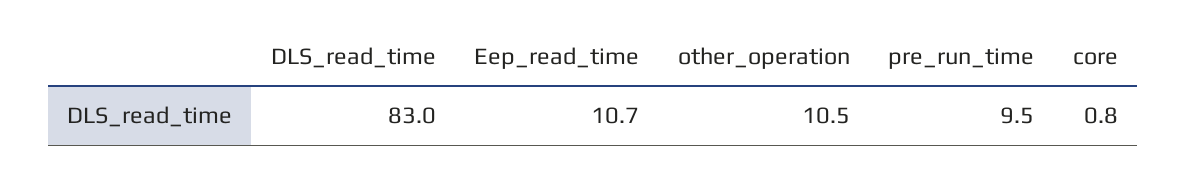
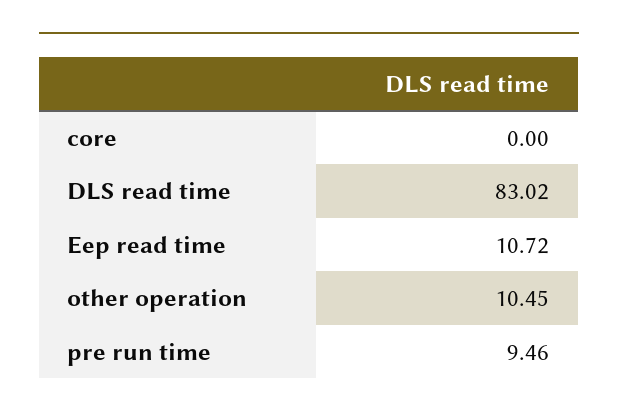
  {
    "DLS_read_time": 83.02,
    "Eep_read_time": 10.72,
    "other_operation": 10.45,
    "pre_run_time": 9.46,
-   "core": 0.8
+   "core": 0
  }

